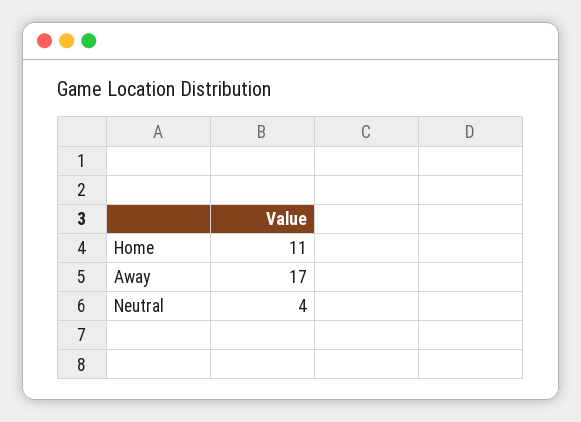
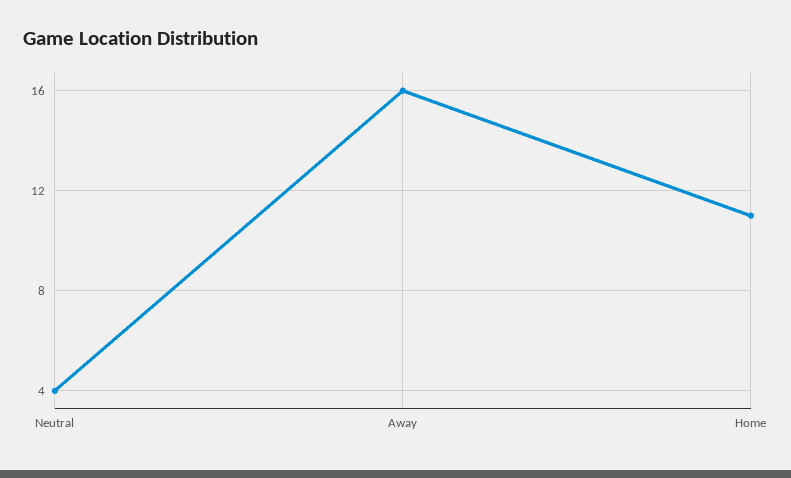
  {
    "Home": 11,
-   "Away": 17,
+   "Away": 16,
    "Neutral": 4
  }

